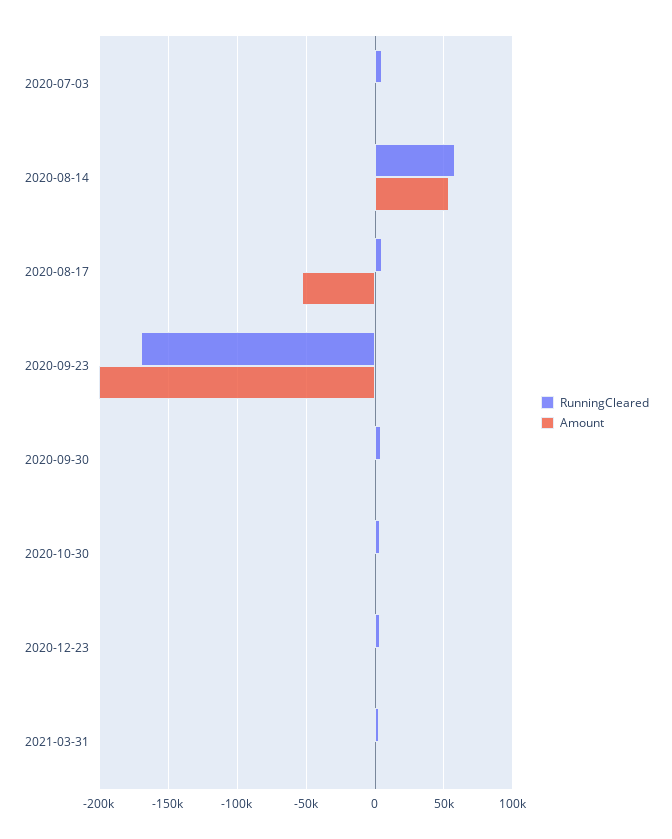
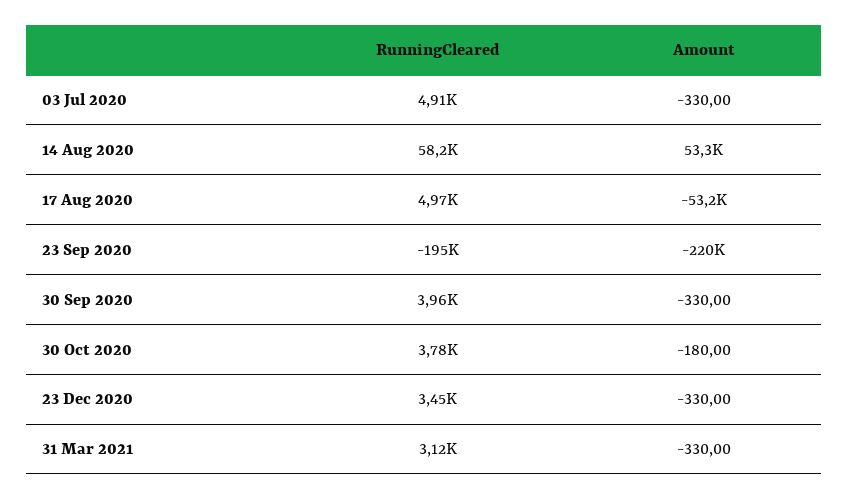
  {
    "RunningCleared": {
      "2020-07-03": 4910,
      "2020-08-14": 58200,
      "2020-08-17": 4970,
-     "2020-09-23": -170000,
+     "2020-09-23": -195000,
      "2020-09-30": 3960,
      "2020-10-30": 3780,
      "2020-12-23": 3450,
      "2021-03-31": 3120
    },
    "Amount": {
      "2020-07-03": -330,
      "2020-08-14": 53300,
      "2020-08-17": -53200,
-     "2020-09-23": -200000,
+     "2020-09-23": -220000,
      "2020-09-30": -330,
      "2020-10-30": -180,
      "2020-12-23": -330,
      "2021-03-31": -330
    }
  }

